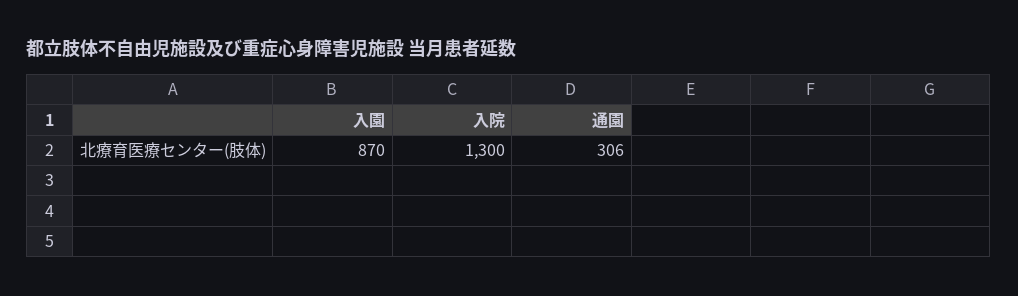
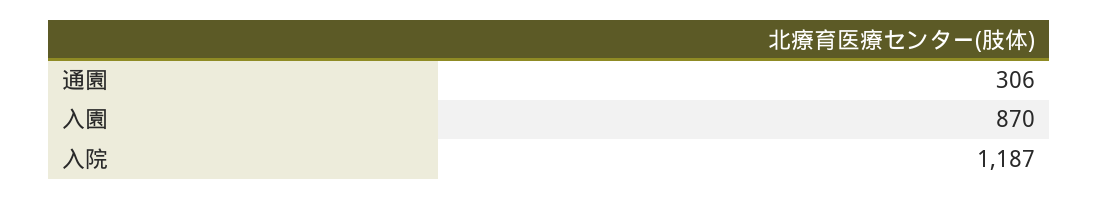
  {
    "入園": 870,
-   "入院": 1300,
+   "入院": 1187,
    "通園": 306
  }

